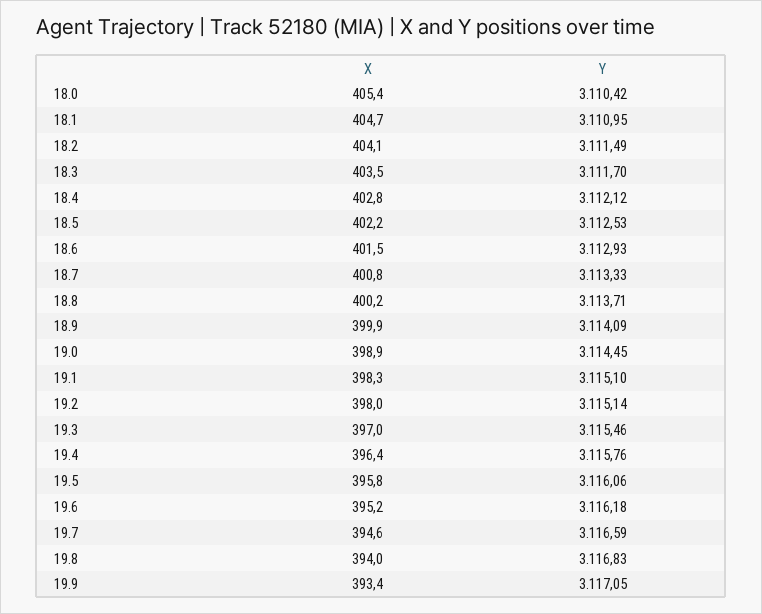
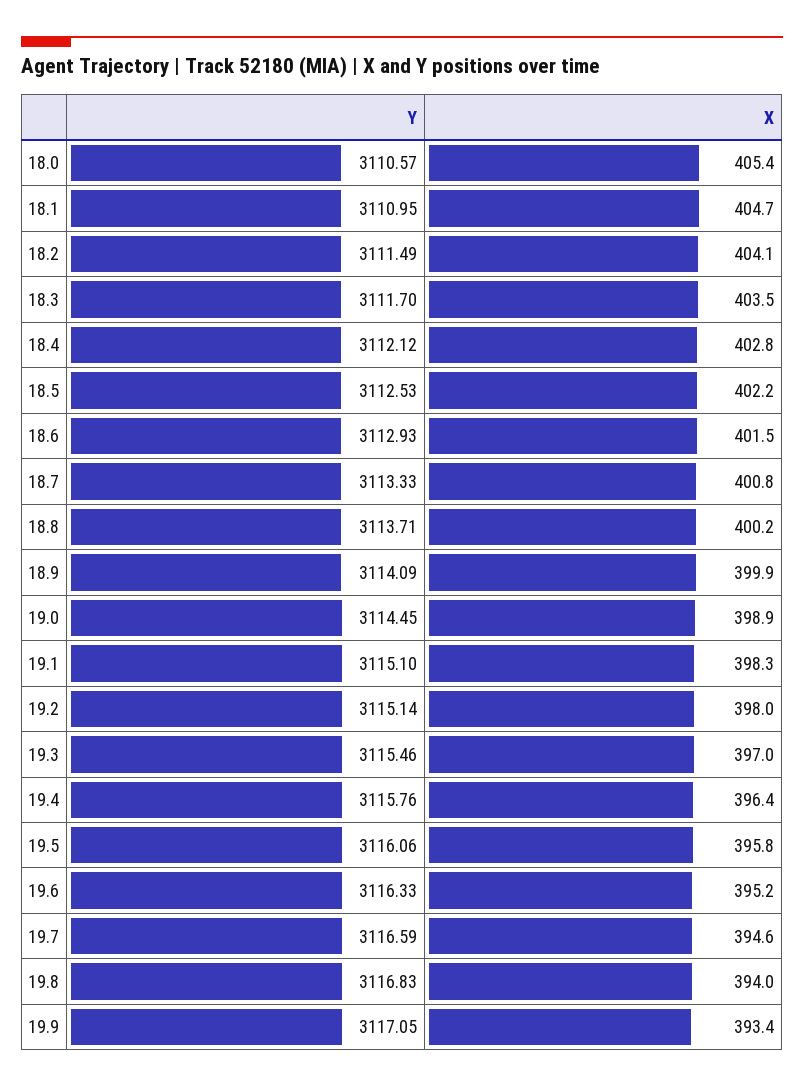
  {
    "X": {
      "18.0": 405.4,
      "18.1": 404.7,
      "18.2": 404.1,
      "18.3": 403.5,
      "18.4": 402.8,
      "18.5": 402.2,
      "18.6": 401.5,
      "18.7": 400.8,
      "18.8": 400.2,
      "18.9": 399.9,
      "19.0": 398.9,
      "19.1": 398.3,
      "19.2": 398,
      "19.3": 397,
      "19.4": 396.4,
      "19.5": 395.8,
      "19.6": 395.2,
      "19.7": 394.6,
      "19.8": 394,
      "19.9": 393.4
    },
    "Y": {
-     "18.0": 3110.42,
+     "18.0": 3110.57,
      "18.1": 3110.95,
      "18.2": 3111.49,
      "18.3": 3111.7,
      "18.4": 3112.12,
      "18.5": 3112.53,
      "18.6": 3112.93,
      "18.7": 3113.33,
      "18.8": 3113.71,
      "18.9": 3114.09,
      "19.0": 3114.45,
      "19.1": 3115.1,
      "19.2": 3115.14,
      "19.3": 3115.46,
      "19.4": 3115.76,
      "19.5": 3116.06,
-     "19.6": 3116.18,
+     "19.6": 3116.33,
      "19.7": 3116.59,
      "19.8": 3116.83,
      "19.9": 3117.05
    }
  }

